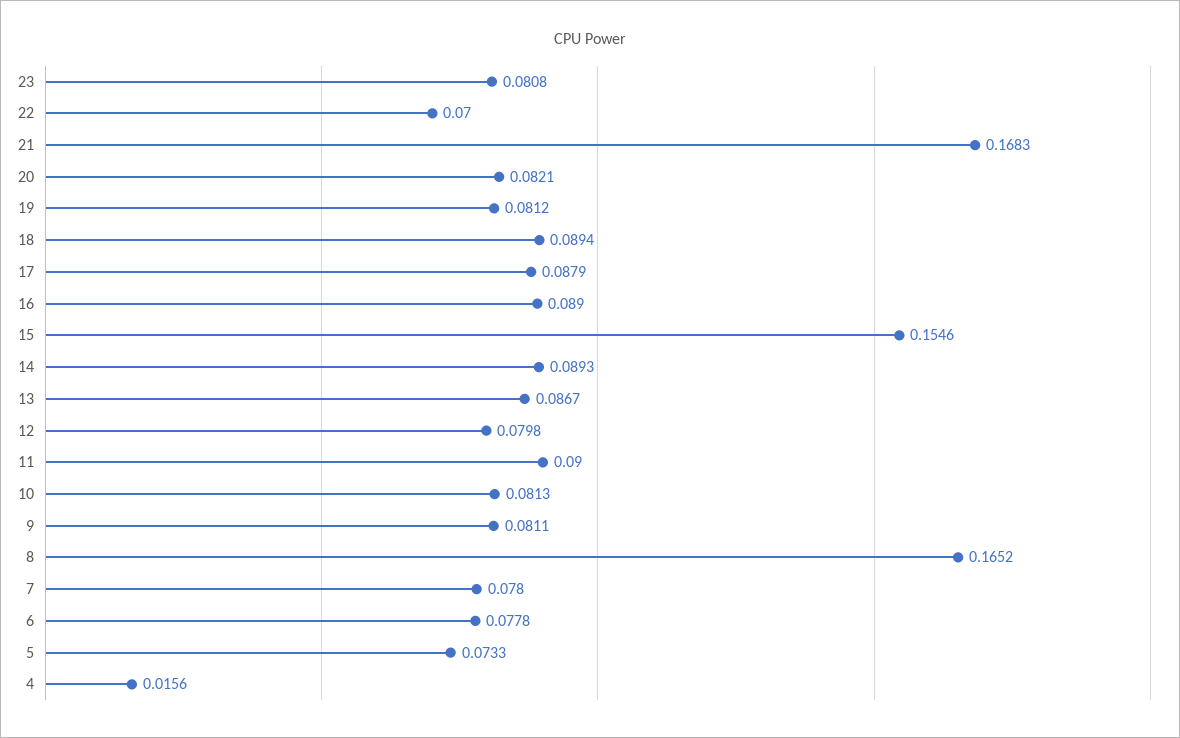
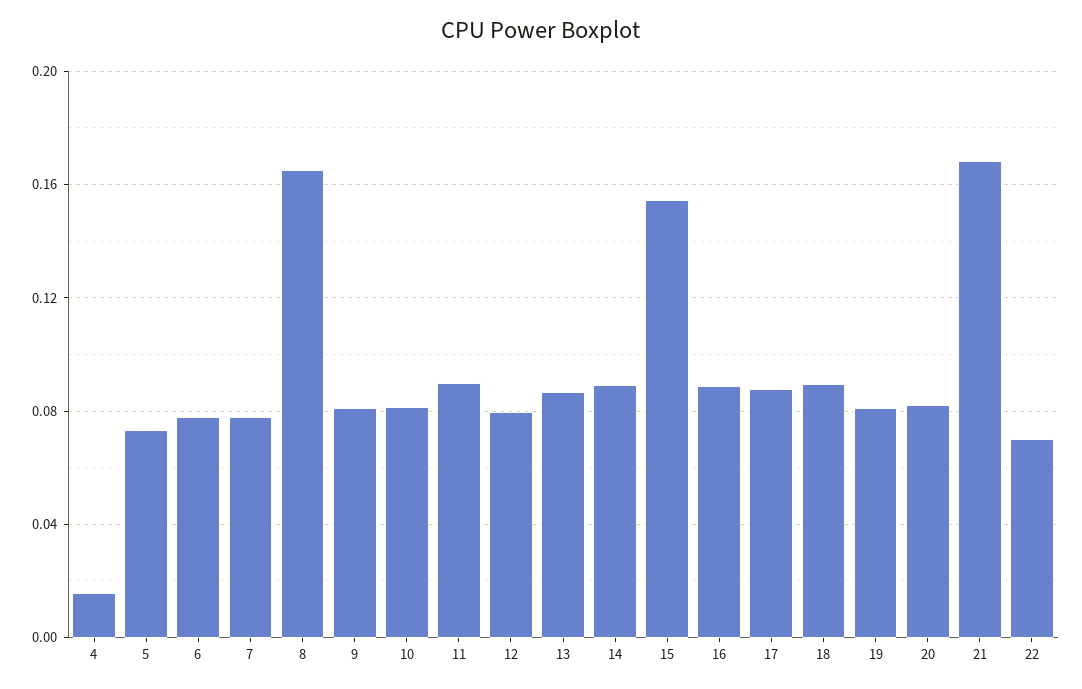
  {
-   "23": 0.0808,
    "22": 0.07,
    "21": 0.1683,
    "20": 0.0821,
    "19": 0.0812,
    "18": 0.0894,
    "17": 0.0879,
    "16": 0.089,
    "15": 0.1546,
    "14": 0.0893,
    "13": 0.0867,
    "12": 0.0798,
    "11": 0.09,
    "10": 0.0813,
    "9": 0.0811,
    "8": 0.1652,
    "7": 0.078,
    "6": 0.0778,
    "5": 0.0733,
    "4": 0.0156
  }

